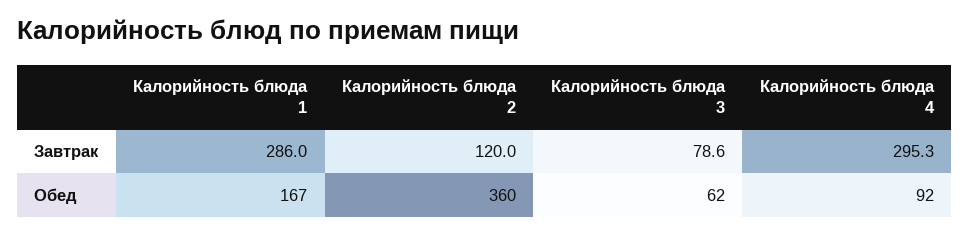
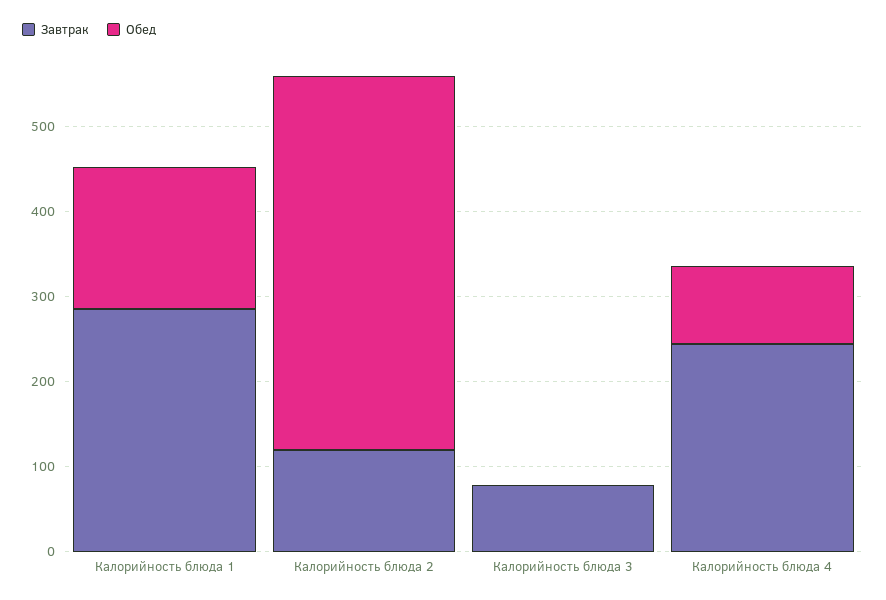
  {
    "Завтрак": {
      "Калорийность блюда 1": 286,
      "Калорийность блюда 2": 120,
      "Калорийность блюда 3": 78.6,
-     "Калорийность блюда 4": 295.3
+     "Калорийность блюда 4": 240
    },
    "Обед": {
      "Калорийность блюда 1": 167,
-     "Калорийность блюда 2": 360,
+     "Калорийность блюда 2": 440,
-     "Калорийность блюда 3": 62,
+     "Калорийность блюда 3": 0,
      "Калорийность блюда 4": 92
    }
  }

